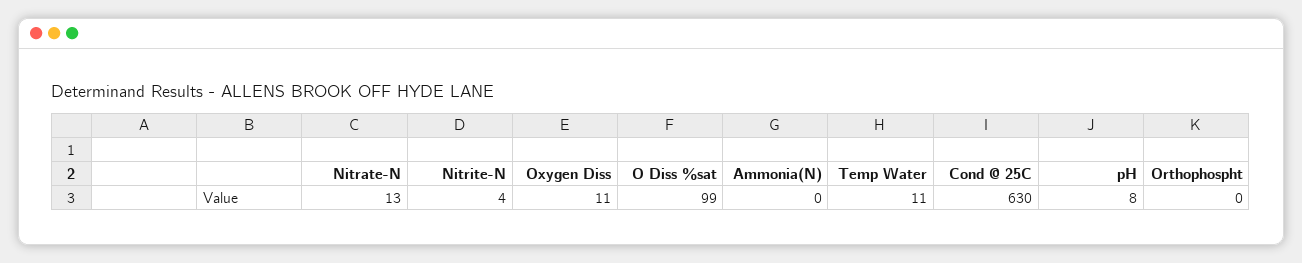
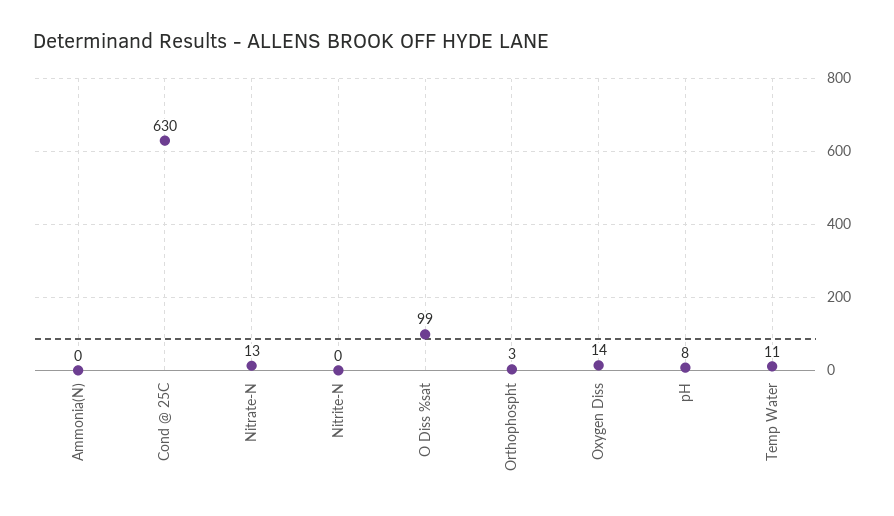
  {
    "Nitrate-N": 13,
-   "Nitrite-N": 4,
+   "Nitrite-N": 0,
-   "Oxygen Diss": 11,
+   "Oxygen Diss": 14,
    "O Diss %sat": 99,
    "Ammonia(N)": 0,
    "Temp Water": 11,
    "Cond @ 25C": 630,
    "pH": 8,
-   "Orthophospht": 0
+   "Orthophospht": 3
  }

